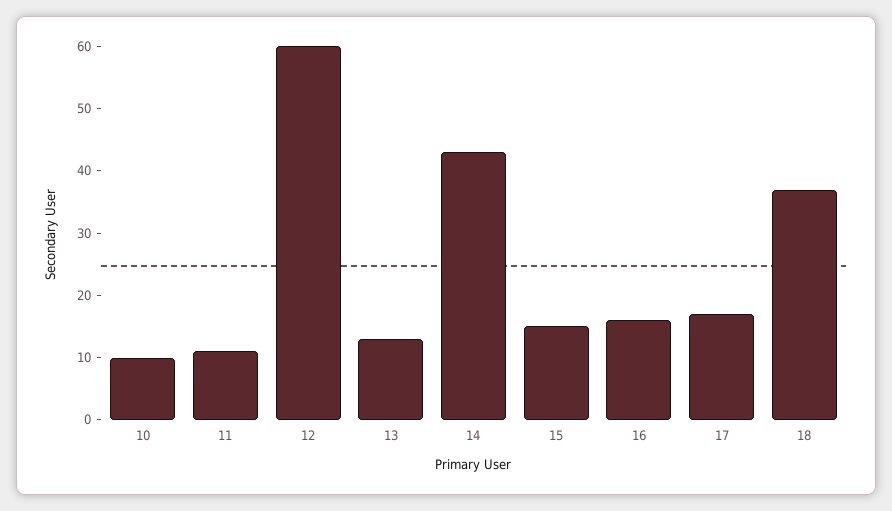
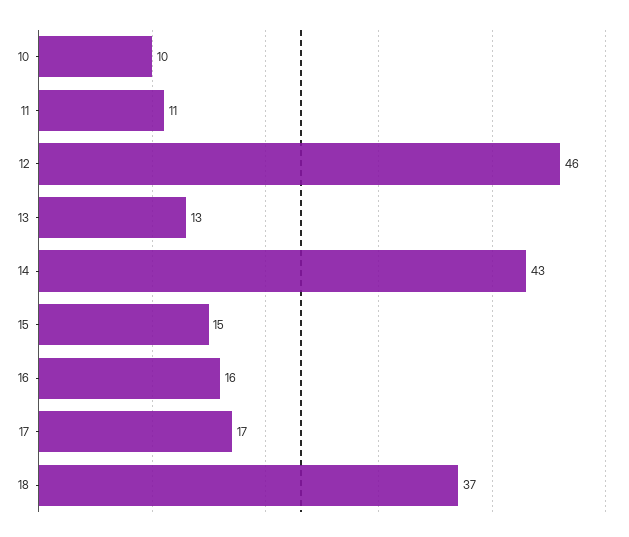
  {
    "10": 10,
    "11": 11,
-   "12": 60,
+   "12": 46,
    "13": 13,
    "14": 43,
    "15": 15,
    "16": 16,
    "17": 17,
    "18": 37
  }

